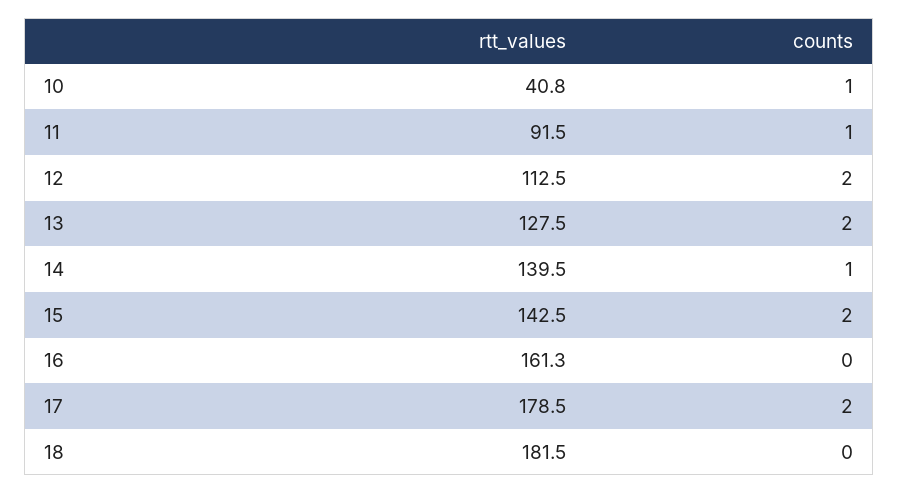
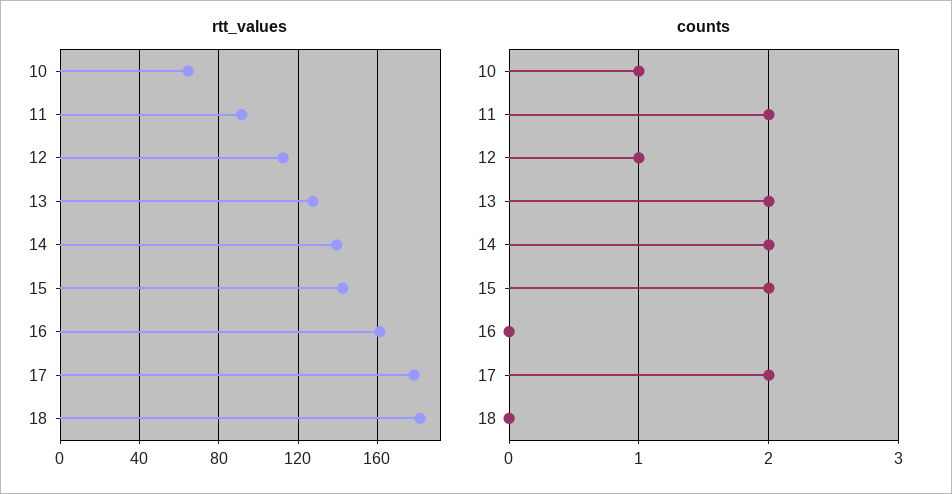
  {
    "rtt_values": {
-     "10": 40.8,
+     "10": 65,
      "11": 91.5,
      "12": 112.5,
      "13": 127.5,
      "14": 139.5,
      "15": 142.5,
      "16": 161.3,
      "17": 178.5,
      "18": 181.5
    },
    "counts": {
      "10": 1,
-     "11": 1,
+     "11": 2,
-     "12": 2,
+     "12": 1,
      "13": 2,
-     "14": 1,
+     "14": 2,
      "15": 2,
      "16": 0,
      "17": 2,
      "18": 0
    }
  }

